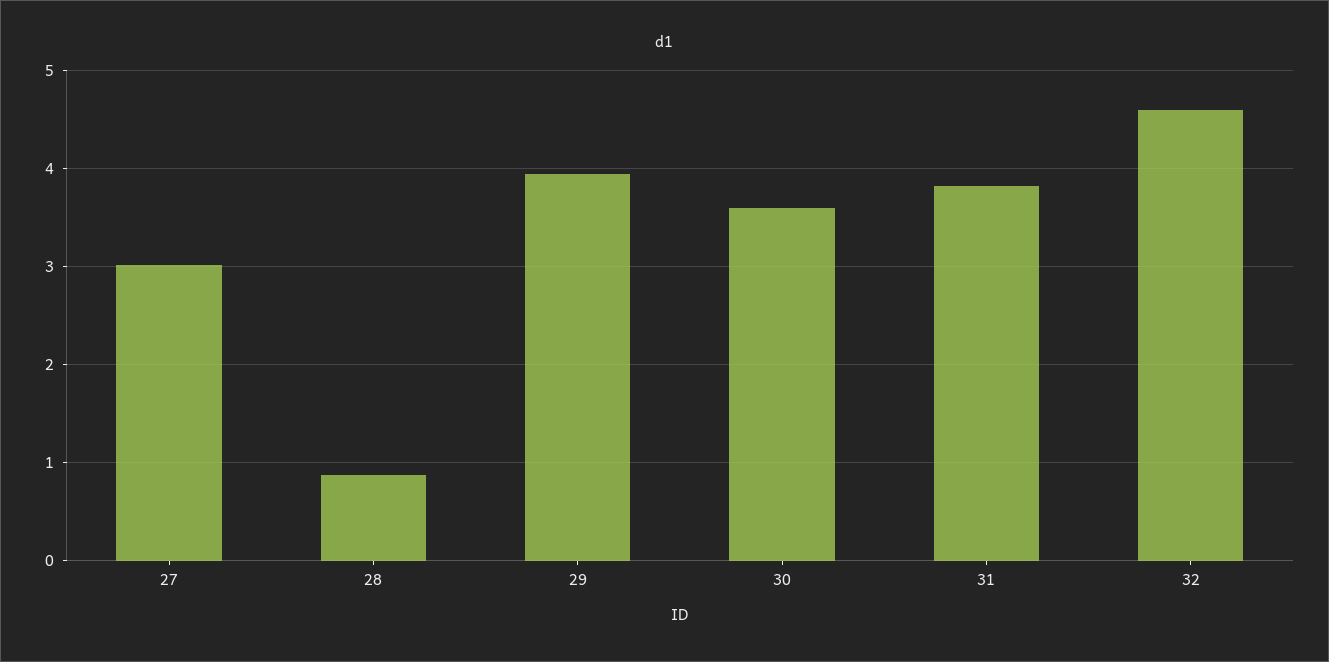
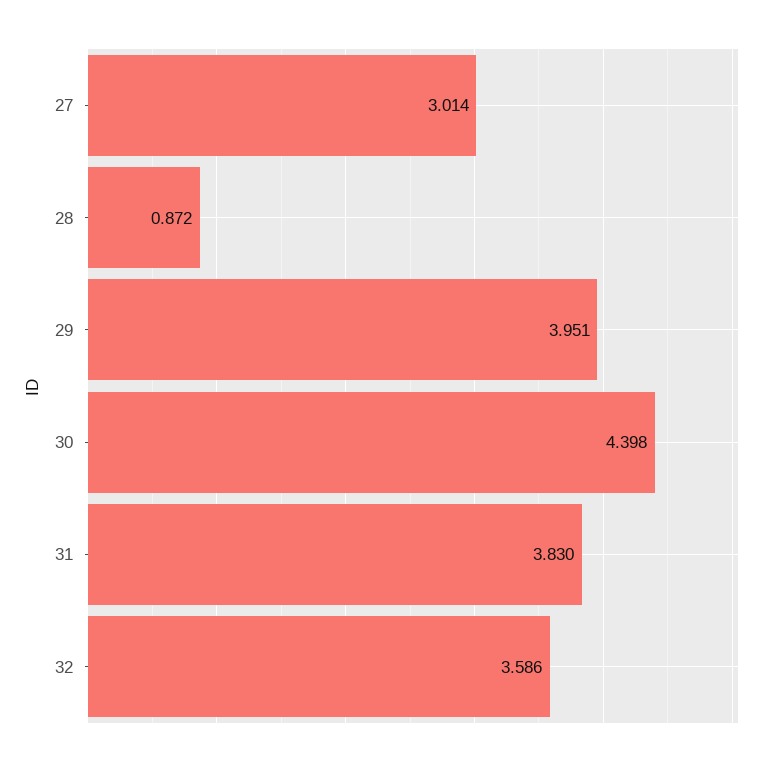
  {
    "27": 3.014,
    "28": 0.872,
    "29": 3.951,
-   "30": 3.6,
+   "30": 4.398,
    "31": 3.83,
-   "32": 4.6
+   "32": 3.586
  }

